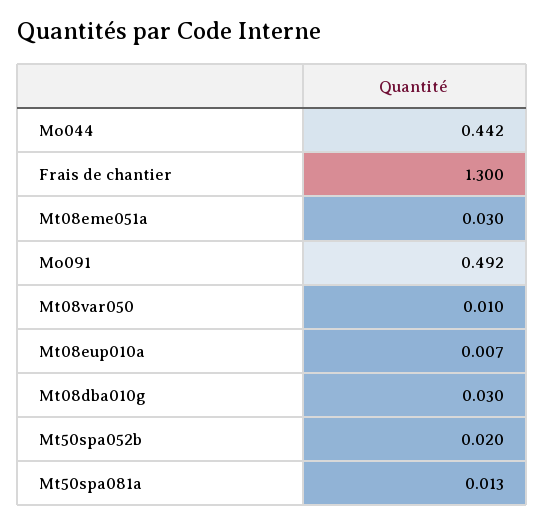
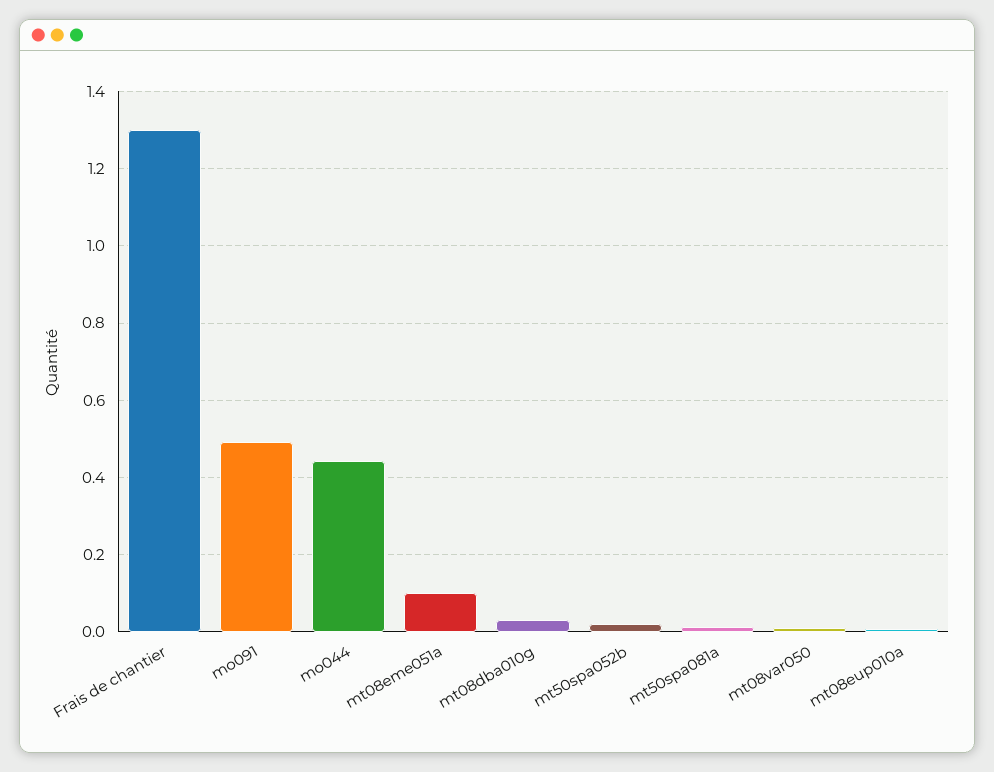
  {
    "Mo044": 0.442,
    "Frais de chantier": 1.3,
-   "Mt08eme051a": 0.03,
+   "Mt08eme051a": 0.1,
    "Mo091": 0.492,
    "Mt08var050": 0.01,
    "Mt08eup010a": 0.007,
    "Mt08dba010g": 0.03,
    "Mt50spa052b": 0.02,
    "Mt50spa081a": 0.013
  }

